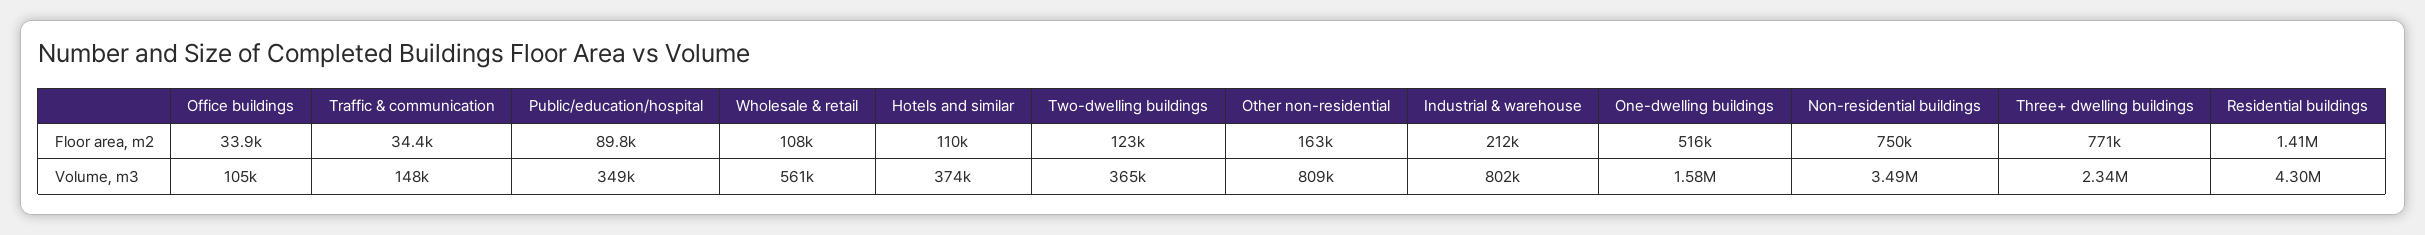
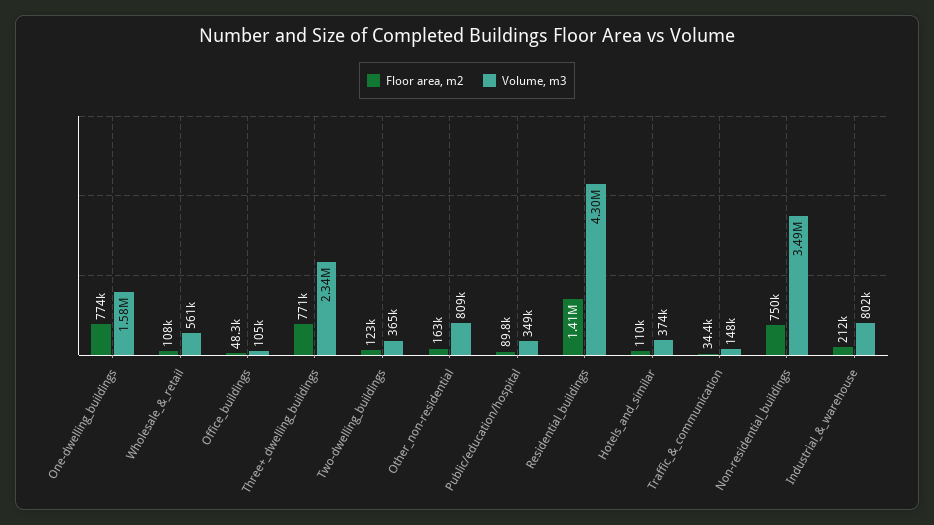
  {
    "Floor area, m2": {
-     "Office buildings": 33900,
+     "Office buildings": 48300,
      "Traffic & communication": 34400,
      "Public/education/hospital": 89800,
      "Wholesale & retail": 108000,
      "Hotels and similar": 110000,
      "Two-dwelling buildings": 123000,
      "Other non-residential": 163000,
      "Industrial & warehouse": 212000,
-     "One-dwelling buildings": 516000,
+     "One-dwelling buildings": 774000,
      "Non-residential buildings": 750000,
      "Three+ dwelling buildings": 771000,
      "Residential buildings": 1410000
    },
    "Volume, m3": {
      "Office buildings": 105000,
      "Traffic & communication": 148000,
      "Public/education/hospital": 349000,
      "Wholesale & retail": 561000,
      "Hotels and similar": 374000,
      "Two-dwelling buildings": 365000,
      "Other non-residential": 809000,
      "Industrial & warehouse": 802000,
      "One-dwelling buildings": 1580000,
      "Non-residential buildings": 3490000,
      "Three+ dwelling buildings": 2340000,
      "Residential buildings": 4300000
    }
  }

